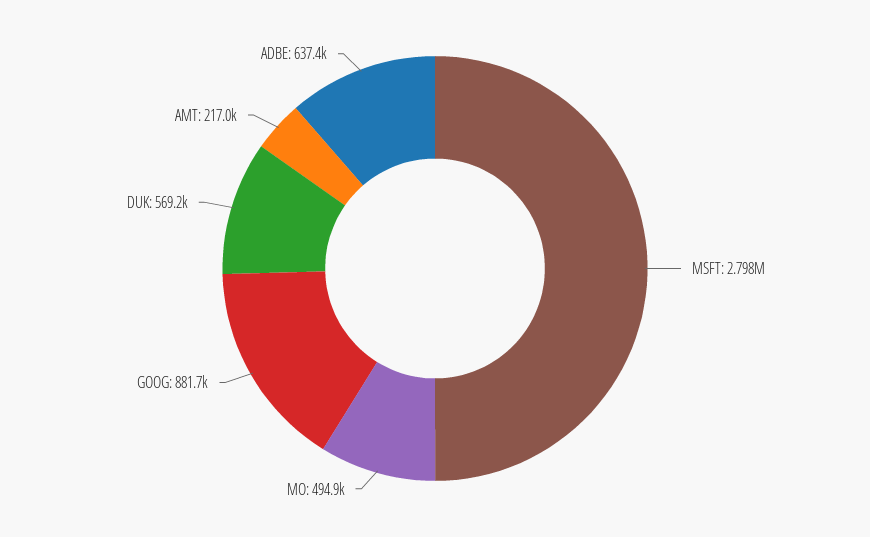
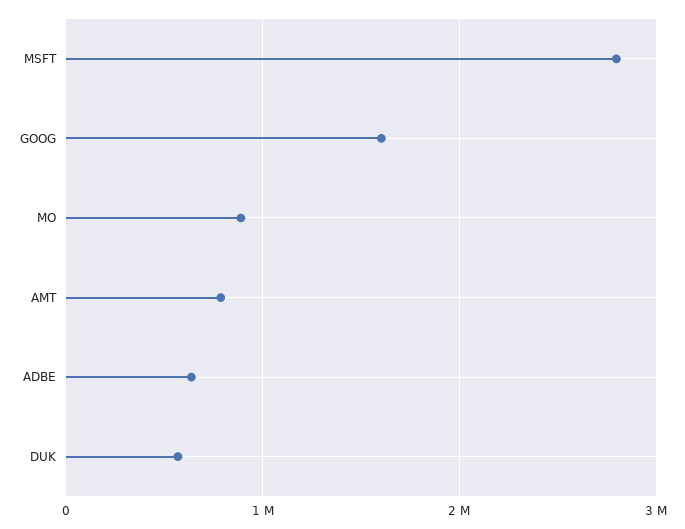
  {
    "MSFT": 2798000,
-   "MO": 494900,
+   "MO": 900000,
-   "GOOG": 881700,
+   "GOOG": 1600000,
    "DUK": 569200,
-   "AMT": 217000,
+   "AMT": 800000,
    "ADBE": 637400
  }

